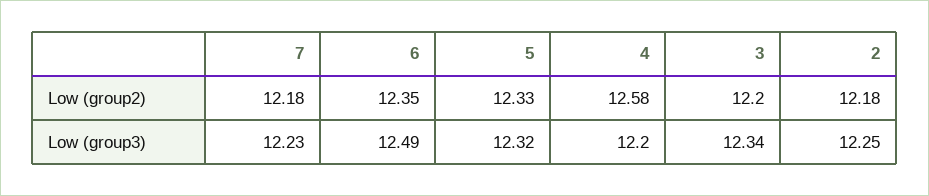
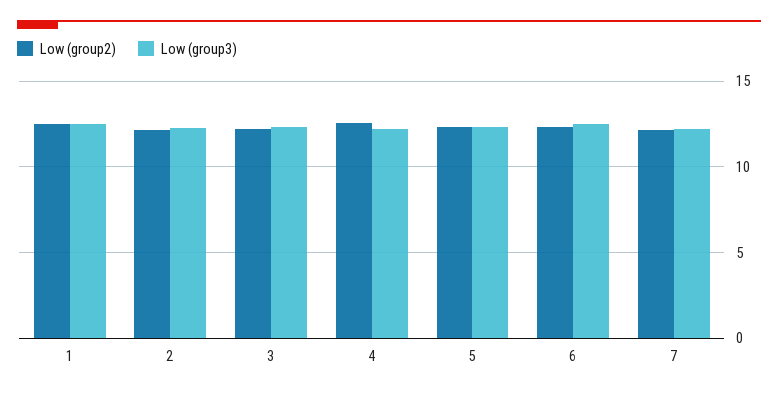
  {
    "Low (group2)": {
      "7": 12.18,
      "6": 12.35,
      "5": 12.33,
      "4": 12.58,
      "3": 12.2,
-     "2": 12.18
+     "2": 12.18,
+     "1": 12.5
    },
    "Low (group3)": {
      "7": 12.23,
      "6": 12.49,
      "5": 12.32,
      "4": 12.2,
      "3": 12.34,
-     "2": 12.25
+     "2": 12.25,
+     "1": 12.5
    }
  }

